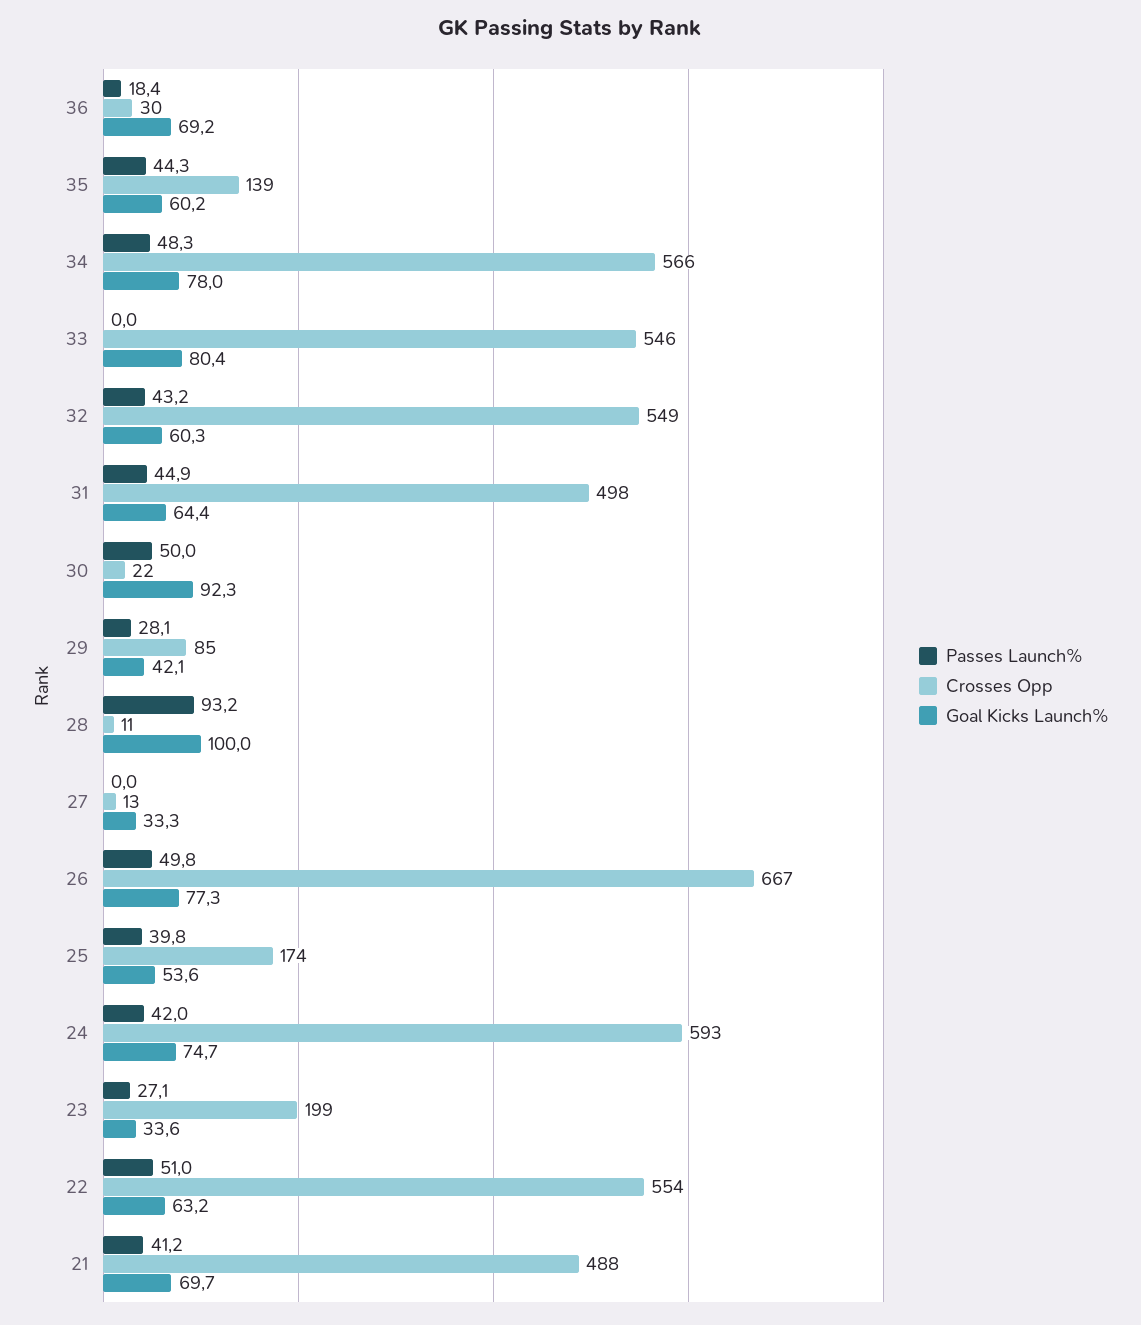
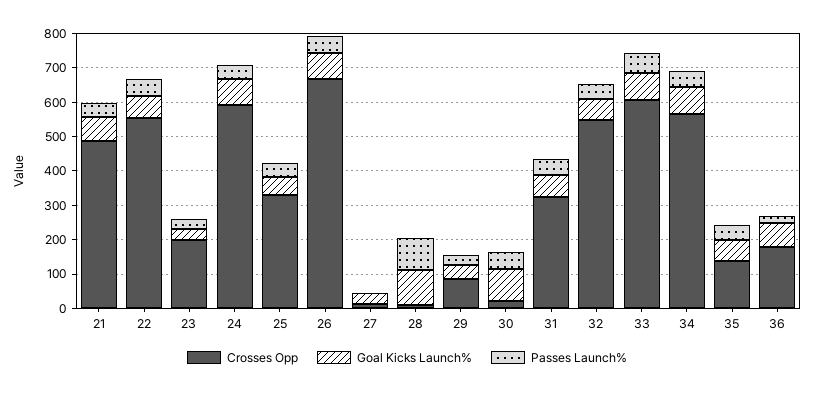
  {
    "Passes Launch%": {
      "36": 18.4,
      "35": 44.3,
      "34": 48.3,
-     "33": 0,
+     "33": 50,
      "32": 43.2,
      "31": 44.9,
      "30": 50,
      "29": 28.1,
      "28": 93.2,
      "27": 0,
      "26": 49.8,
      "25": 39.8,
      "24": 42,
      "23": 27.1,
      "22": 51,
      "21": 41.2
    },
    "Crosses Opp": {
-     "36": 30,
+     "36": 175,
      "35": 139,
      "34": 566,
-     "33": 546,
+     "33": 600,
      "32": 549,
-     "31": 498,
+     "31": 325,
      "30": 22,
      "29": 85,
      "28": 11,
      "27": 13,
      "26": 667,
-     "25": 174,
+     "25": 325,
      "24": 593,
      "23": 199,
      "22": 554,
      "21": 488
    },
    "Goal Kicks Launch%": {
      "36": 69.2,
      "35": 60.2,
      "34": 78,
      "33": 80.4,
      "32": 60.3,
      "31": 64.4,
      "30": 92.3,
      "29": 42.1,
      "28": 100,
      "27": 33.3,
      "26": 77.3,
      "25": 53.6,
      "24": 74.7,
      "23": 33.6,
      "22": 63.2,
      "21": 69.7
    }
  }

